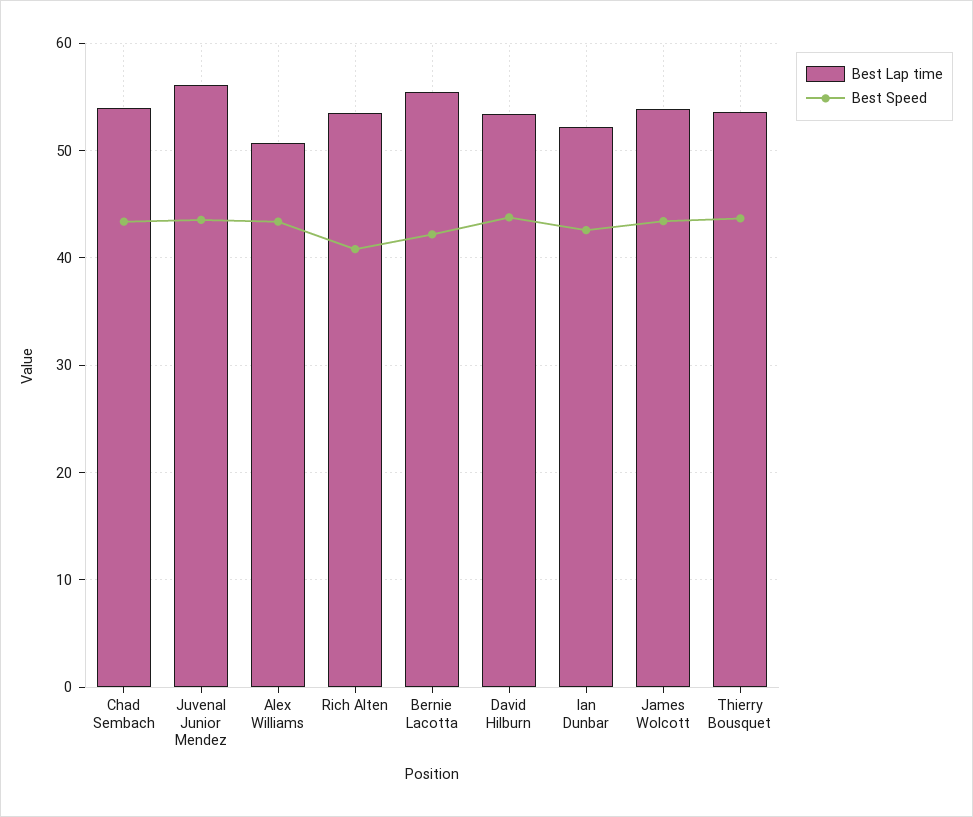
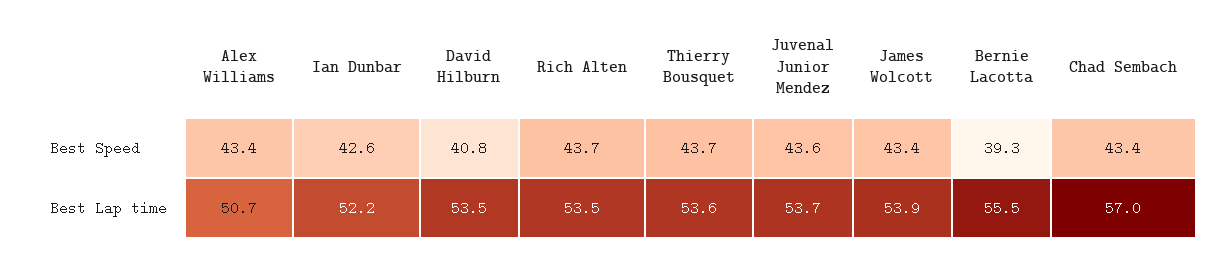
  {
    "Best Lap time": {
-     "Chad Sembach": 54,
+     "Chad Sembach": 57,
-     "Juvenal Junior Mendez": 56,
+     "Juvenal Junior Mendez": 53.7,
      "Alex Williams": 50.7,
      "Rich Alten": 53.5,
      "Bernie Lacotta": 55.5,
      "David Hilburn": 53.5,
      "Ian Dunbar": 52.2,
      "James Wolcott": 53.9,
      "Thierry Bousquet": 53.6
    },
    "Best Speed": {
      "Chad Sembach": 43.4,
      "Juvenal Junior Mendez": 43.6,
      "Alex Williams": 43.4,
-     "Rich Alten": 41,
+     "Rich Alten": 43.7,
-     "Bernie Lacotta": 42,
+     "Bernie Lacotta": 39.3,
-     "David Hilburn": 44,
+     "David Hilburn": 40.8,
      "Ian Dunbar": 42.6,
      "James Wolcott": 43.4,
      "Thierry Bousquet": 43.7
    }
  }

